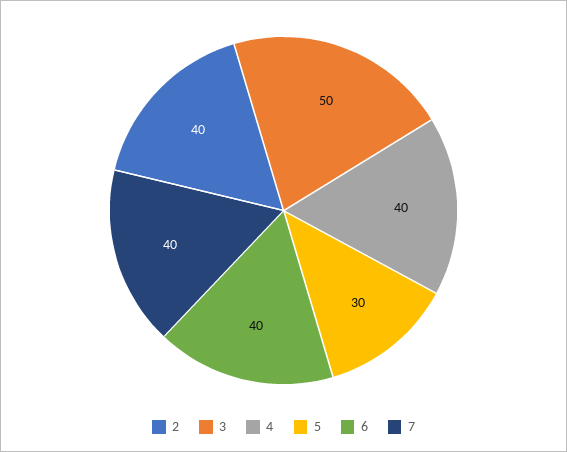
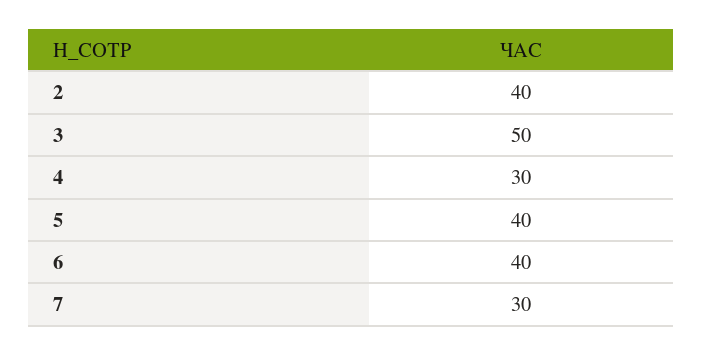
  {
    "2": 40,
    "3": 50,
-   "4": 40,
+   "4": 30,
-   "5": 30,
+   "5": 40,
    "6": 40,
-   "7": 40
+   "7": 30
  }

